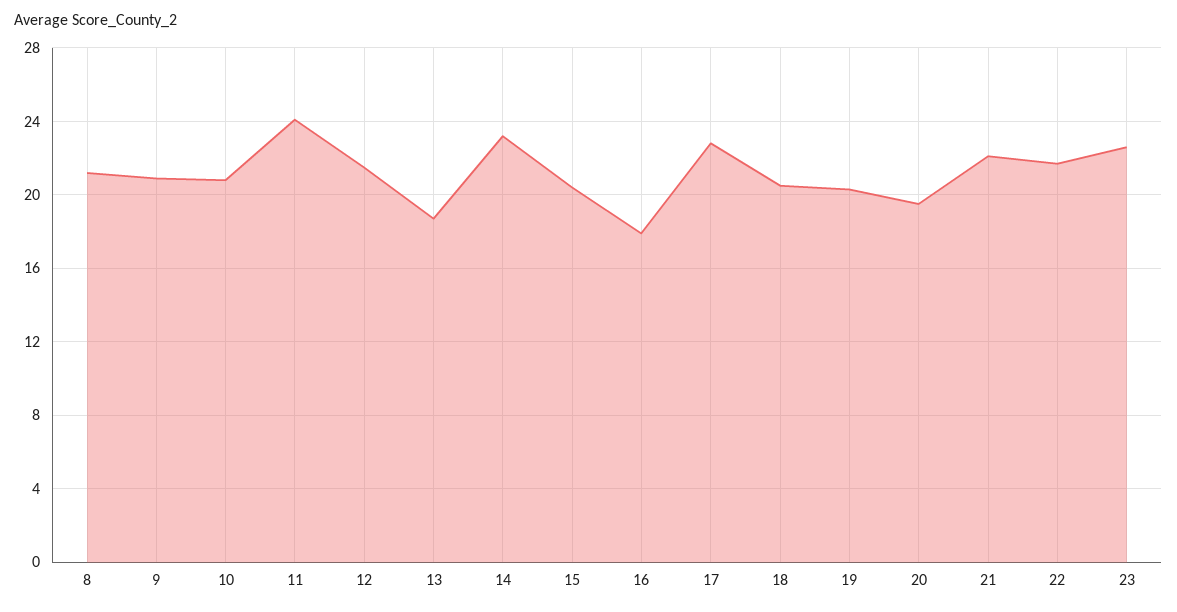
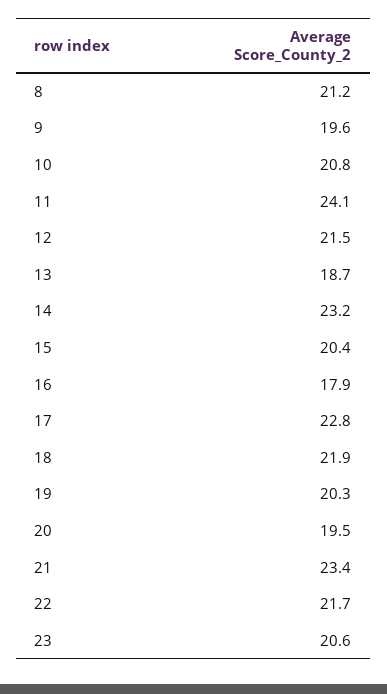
  {
    "8": 21.2,
-   "9": 21,
+   "9": 19.6,
    "10": 20.8,
    "11": 24.1,
    "12": 21.5,
    "13": 18.7,
    "14": 23.2,
    "15": 20.4,
    "16": 17.9,
    "17": 22.8,
-   "18": 20.5,
+   "18": 21.9,
    "19": 20.3,
    "20": 19.5,
-   "21": 22,
+   "21": 23.4,
    "22": 21.7,
-   "23": 22.5
+   "23": 20.6
  }

